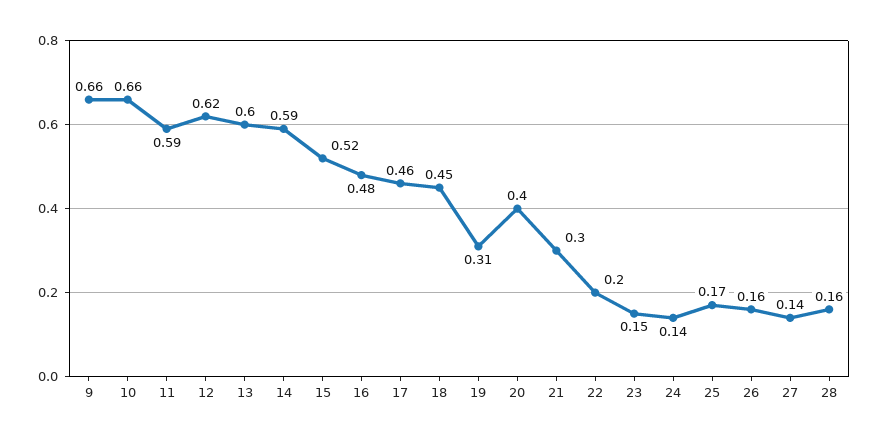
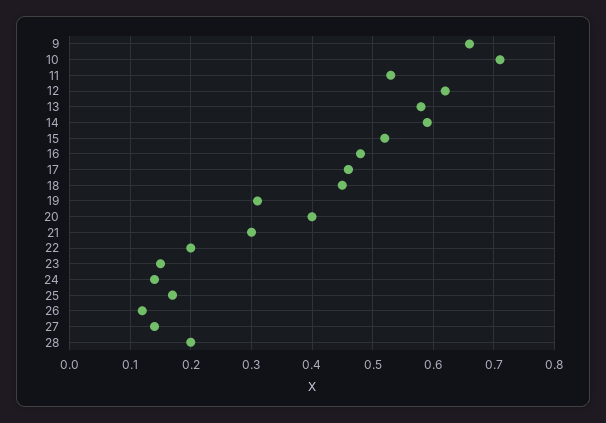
  {
    "9": 0.66,
-   "10": 0.66,
+   "10": 0.71,
-   "11": 0.59,
+   "11": 0.53,
    "12": 0.62,
-   "13": 0.6,
+   "13": 0.58,
    "14": 0.59,
    "15": 0.52,
    "16": 0.48,
    "17": 0.46,
    "18": 0.45,
    "19": 0.31,
    "20": 0.4,
    "21": 0.3,
    "22": 0.2,
    "23": 0.15,
    "24": 0.14,
    "25": 0.17,
-   "26": 0.16,
+   "26": 0.12,
    "27": 0.14,
-   "28": 0.16
+   "28": 0.2
  }

